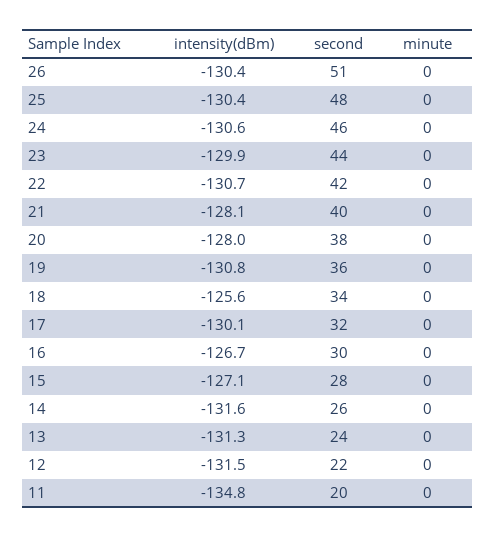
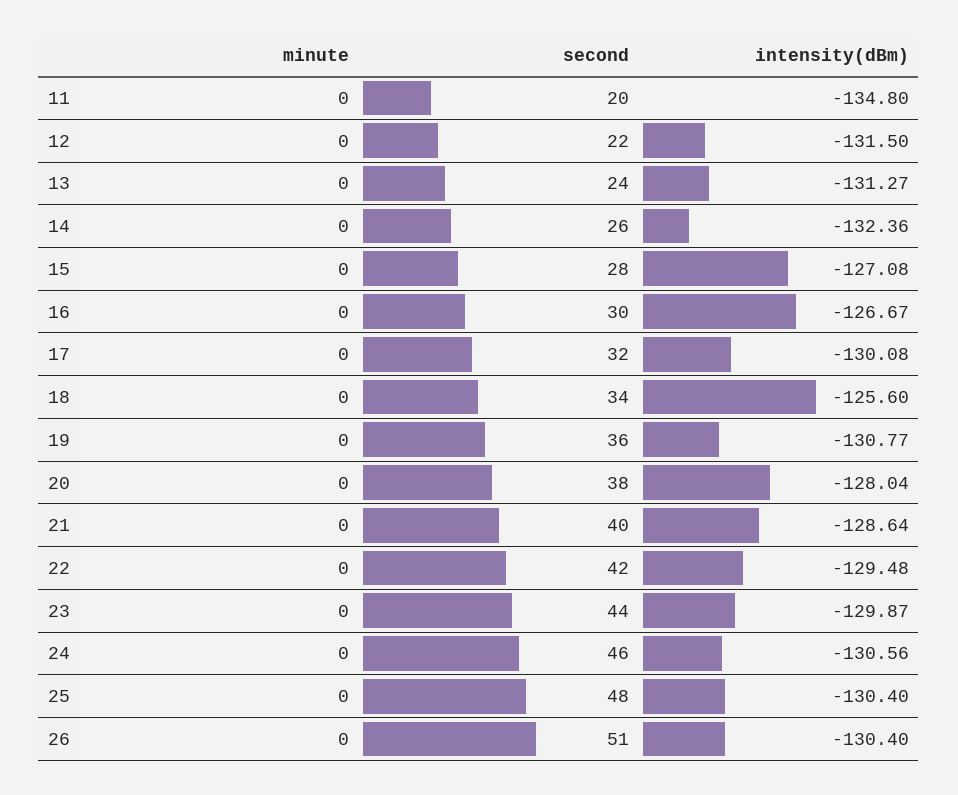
  {
    "intensity(dBm)": {
      "26": -130.4,
      "25": -130.4,
      "24": -130.56,
      "23": -129.87,
-     "22": -130.7,
+     "22": -129.48,
-     "21": -128.1,
+     "21": -128.64,
      "20": -128.04,
      "19": -130.77,
      "18": -125.6,
      "17": -130.08,
      "16": -126.67,
      "15": -127.08,
-     "14": -131.6,
+     "14": -132.36,
      "13": -131.27,
      "12": -131.5,
      "11": -134.8
    },
    "second": {
      "26": 51,
      "25": 48,
      "24": 46,
      "23": 44,
      "22": 42,
      "21": 40,
      "20": 38,
      "19": 36,
      "18": 34,
      "17": 32,
      "16": 30,
      "15": 28,
      "14": 26,
      "13": 24,
      "12": 22,
      "11": 20
    },
    "minute": {
      "26": 0,
      "25": 0,
      "24": 0,
      "23": 0,
      "22": 0,
      "21": 0,
      "20": 0,
      "19": 0,
      "18": 0,
      "17": 0,
      "16": 0,
      "15": 0,
      "14": 0,
      "13": 0,
      "12": 0,
      "11": 0
    }
  }

